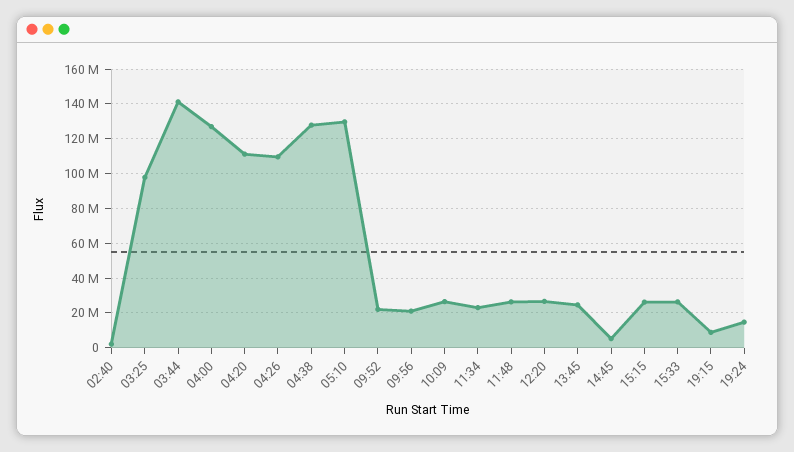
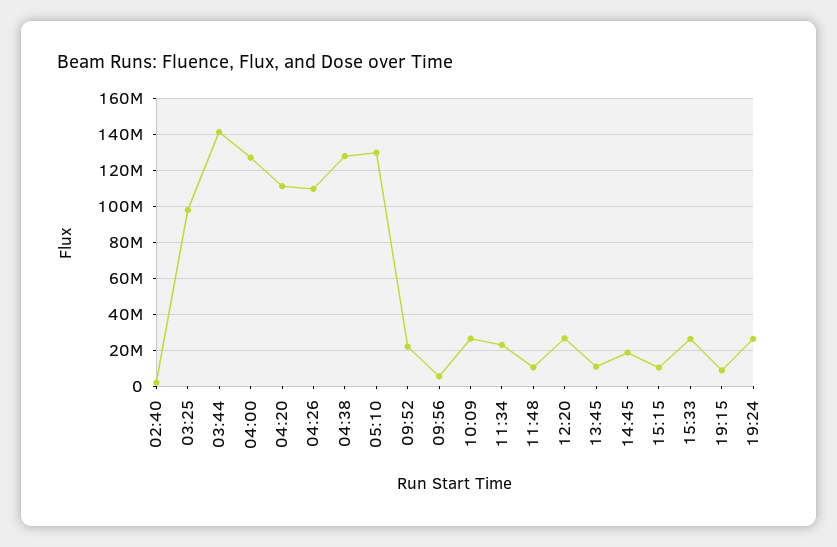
  {
    "02:40": 0,
    "03:25": 100000000,
    "03:44": 140000000,
    "04:00": 125000000,
    "04:20": 110000000,
    "04:26": 110000000,
    "04:38": 130000000,
    "05:10": 130000000,
    "09:52": 20000000,
-   "09:56": 20000000,
+   "09:56": 5000000,
    "10:09": 25000000,
    "11:34": 25000000,
-   "11:48": 25000000,
+   "11:48": 10000000,
    "12:20": 25000000,
-   "13:45": 25000000,
+   "13:45": 10000000,
-   "14:45": 5000000,
+   "14:45": 20000000,
-   "15:15": 25000000,
+   "15:15": 10000000,
    "15:33": 25000000,
    "19:15": 10000000,
-   "19:24": 15000000
+   "19:24": 25000000
  }

